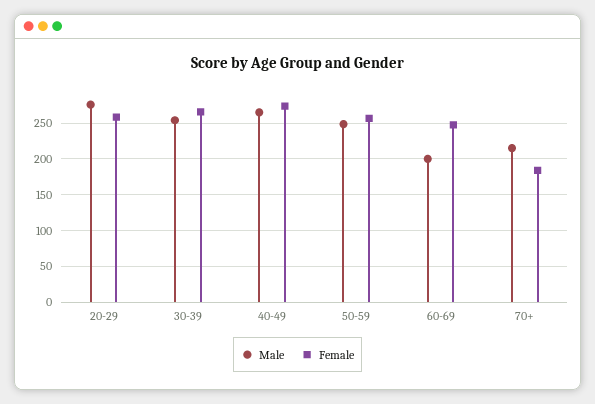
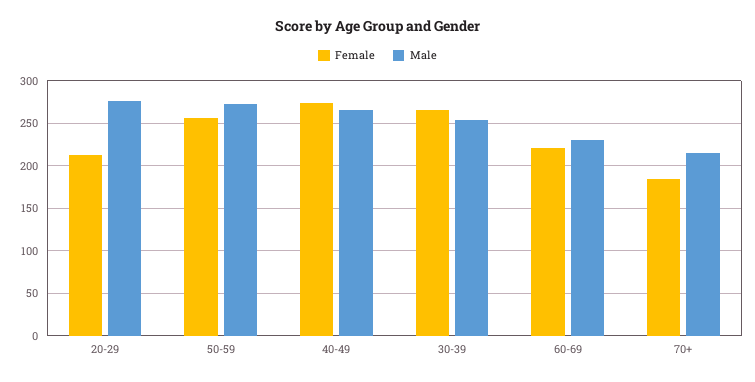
  {
    "Male": {
      "20-29": 280,
      "30-39": 250,
      "40-49": 270,
-     "50-59": 250,
+     "50-59": 270,
-     "60-69": 200,
+     "60-69": 230,
      "70+": 220
    },
    "Female": {
-     "20-29": 260,
+     "20-29": 210,
      "30-39": 270,
      "40-49": 270,
      "50-59": 260,
-     "60-69": 250,
+     "60-69": 220,
      "70+": 180
    }
  }

